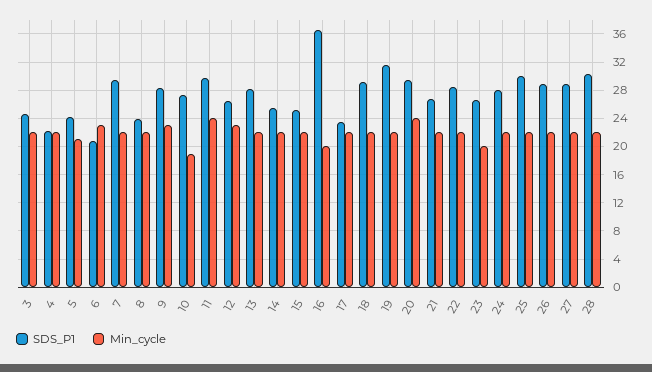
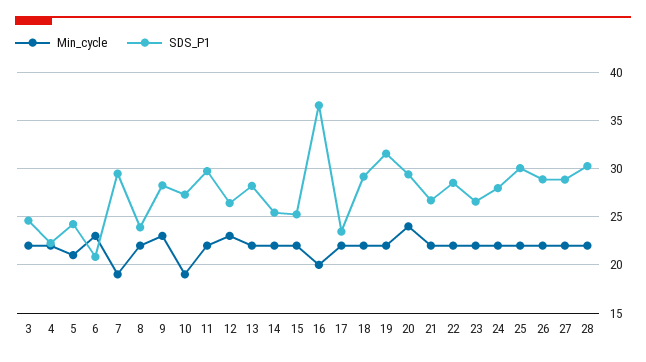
  {
    "SDS_P1": {
      "3": 25,
      "4": 22,
      "5": 24,
      "6": 21,
      "7": 29,
      "8": 24,
      "9": 28,
      "10": 27,
      "11": 30,
      "12": 26,
      "13": 28,
      "14": 25,
      "15": 25,
      "16": 37,
      "17": 23,
      "18": 29,
      "19": 32,
      "20": 29,
      "21": 27,
      "22": 29,
      "23": 27,
      "24": 28,
      "25": 30,
      "26": 29,
      "27": 29,
      "28": 30
    },
    "Min_cycle": {
      "3": 22,
      "4": 22,
      "5": 21,
      "6": 23,
-     "7": 22,
+     "7": 19,
      "8": 22,
      "9": 23,
      "10": 19,
-     "11": 24,
+     "11": 22,
      "12": 23,
      "13": 22,
      "14": 22,
      "15": 22,
      "16": 20,
      "17": 22,
      "18": 22,
      "19": 22,
      "20": 24,
      "21": 22,
      "22": 22,
-     "23": 20,
+     "23": 22,
      "24": 22,
      "25": 22,
      "26": 22,
      "27": 22,
      "28": 22
    }
  }

